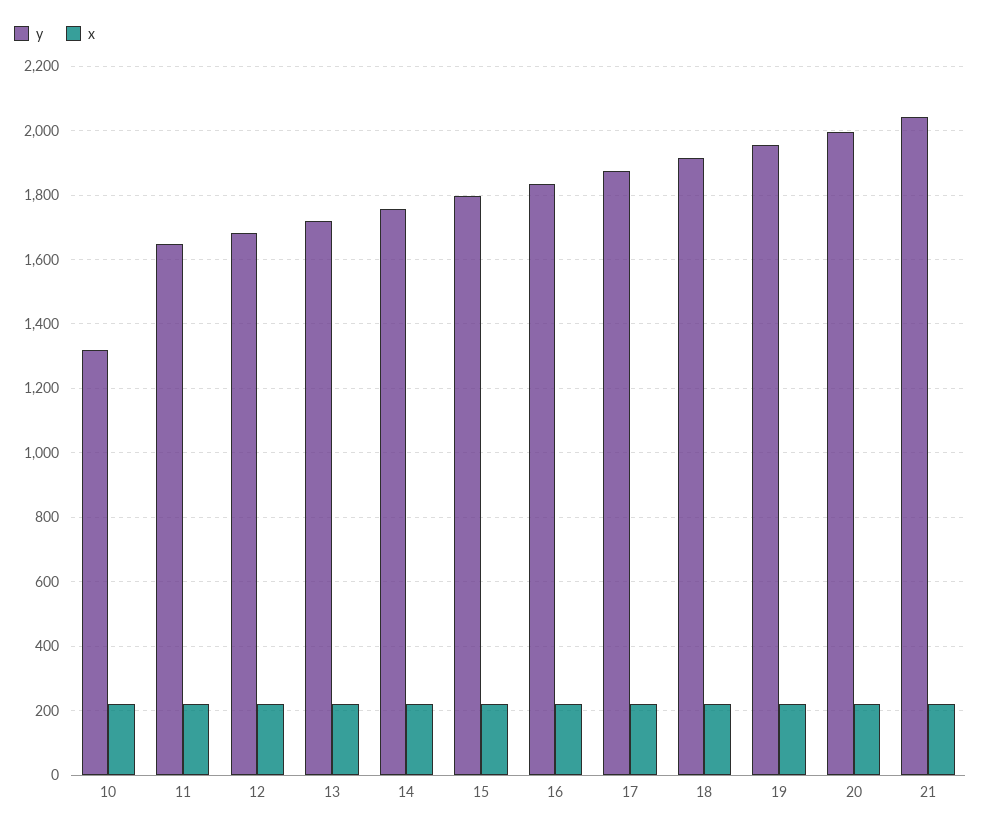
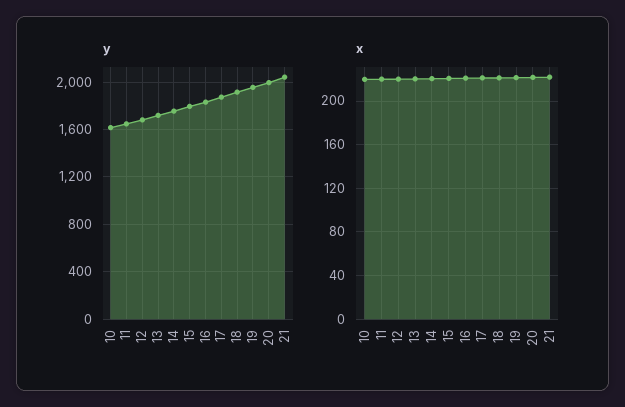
  {
    "y": {
-     "10": 1320,
+     "10": 1600,
      "11": 1640,
      "12": 1680,
      "13": 1720,
      "14": 1760,
      "15": 1800,
      "16": 1840,
      "17": 1880,
      "18": 1920,
      "19": 1960,
      "20": 2000,
      "21": 2040
    },
    "x": {
      "10": 220,
      "11": 220,
      "12": 220,
      "13": 220,
      "14": 220,
      "15": 220,
      "16": 220,
      "17": 220,
      "18": 220,
      "19": 220,
      "20": 220,
      "21": 220
    }
  }

